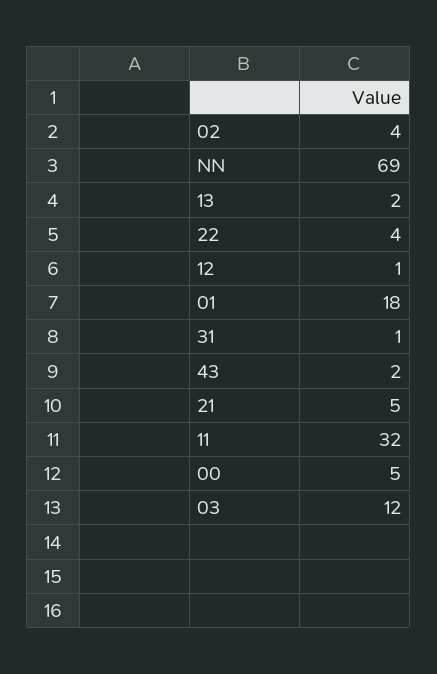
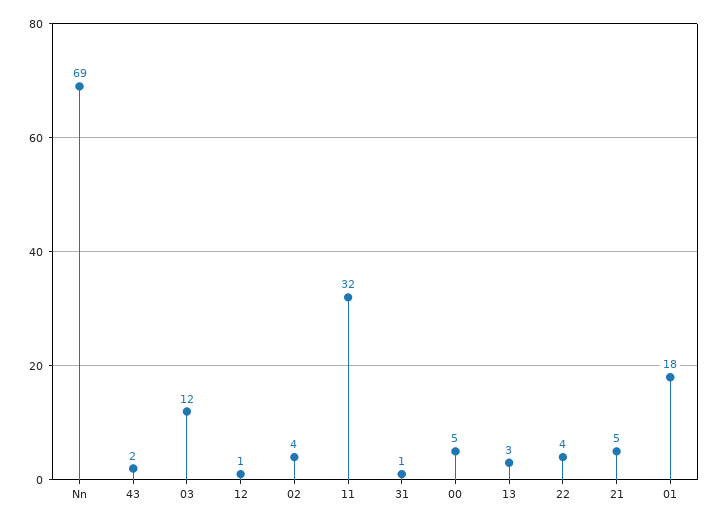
  {
    "02": 4,
    "NN": 69,
-   "13": 2,
+   "13": 3,
    "22": 4,
    "12": 1,
    "01": 18,
    "31": 1,
    "43": 2,
    "21": 5,
    "11": 32,
    "00": 5,
    "03": 12
  }

